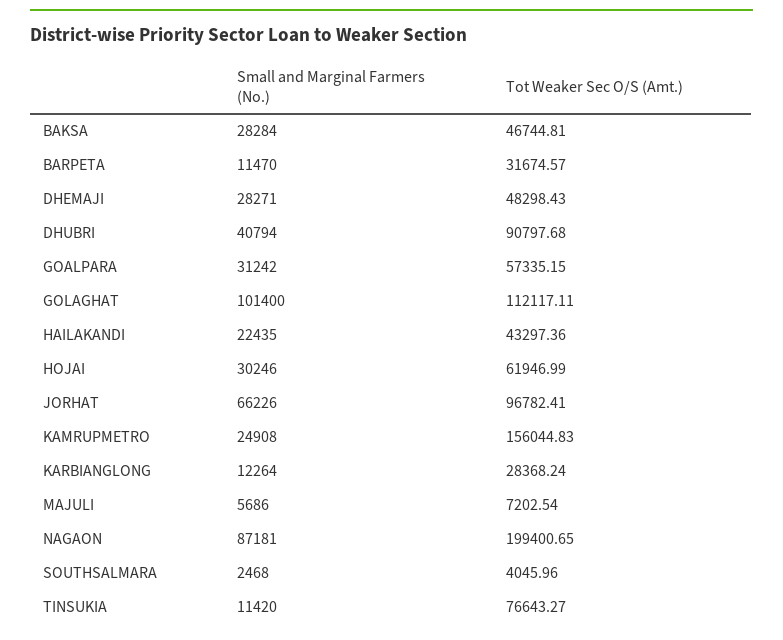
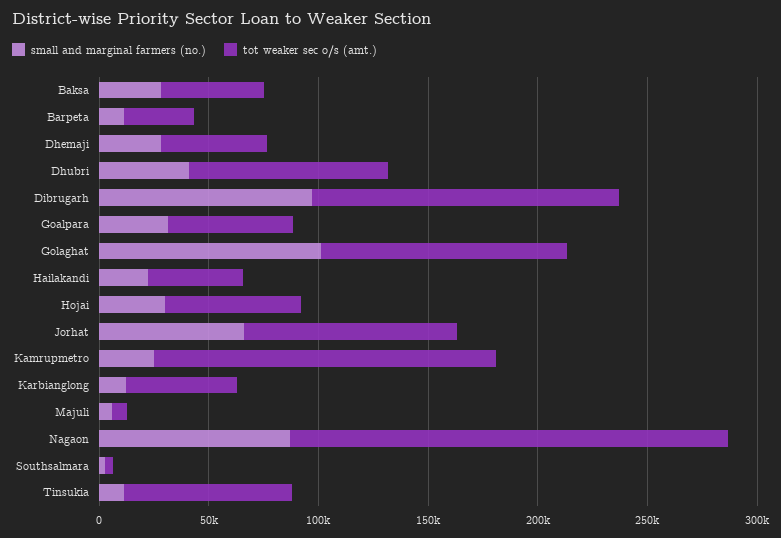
  {
    "Small and Marginal Farmers (No.)": {
      "BAKSA": 28284,
      "BARPETA": 11470,
      "DHEMAJI": 28271,
      "DHUBRI": 40794,
      "GOALPARA": 31242,
      "GOLAGHAT": 101400,
      "HAILAKANDI": 22435,
      "HOJAI": 30246,
      "JORHAT": 66226,
      "KAMRUPMETRO": 24908,
      "KARBIANGLONG": 12264,
      "MAJULI": 5686,
      "NAGAON": 87181,
      "SOUTHSALMARA": 2468,
-     "TINSUKIA": 11420
+     "TINSUKIA": 11420,
+     "Dibrugarh": 100000
    },
    "Tot Weaker Sec O/S (Amt.)": {
      "BAKSA": 46744.81,
      "BARPETA": 31674.57,
      "DHEMAJI": 48298.43,
      "DHUBRI": 90797.68,
      "GOALPARA": 57335.15,
      "GOLAGHAT": 112117.11,
      "HAILAKANDI": 43297.36,
      "HOJAI": 61946.99,
      "JORHAT": 96782.41,
      "KAMRUPMETRO": 156044.83,
-     "KARBIANGLONG": 28368.24,
+     "KARBIANGLONG": 50000,
      "MAJULI": 7202.54,
      "NAGAON": 199400.65,
      "SOUTHSALMARA": 4045.96,
-     "TINSUKIA": 76643.27
+     "TINSUKIA": 76643.27,
+     "Dibrugarh": 140000
    }
  }

